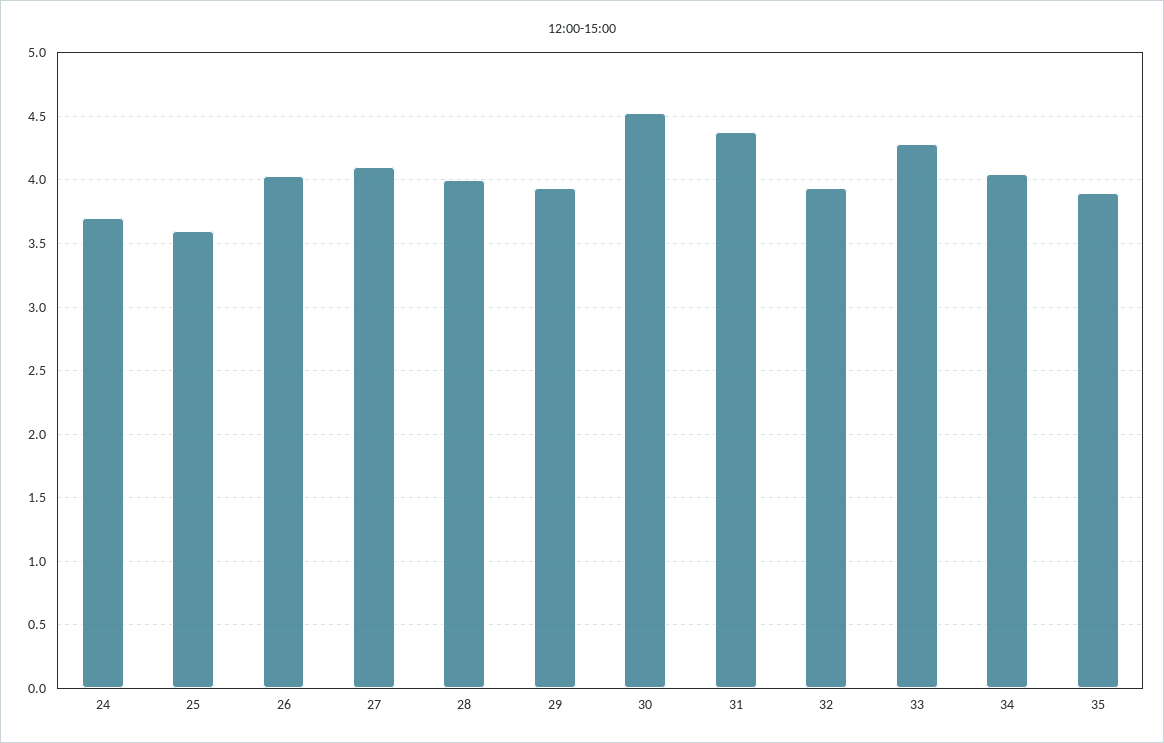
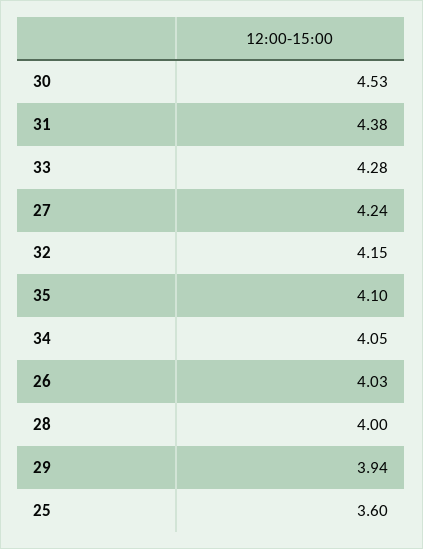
  {
-   "24": 3.7,
    "25": 3.6,
    "26": 4.03,
-   "27": 4.1,
+   "27": 4.24,
    "28": 4,
    "29": 3.94,
    "30": 4.53,
    "31": 4.38,
-   "32": 3.95,
+   "32": 4.15,
    "33": 4.28,
    "34": 4.05,
-   "35": 3.9
+   "35": 4.1
  }

